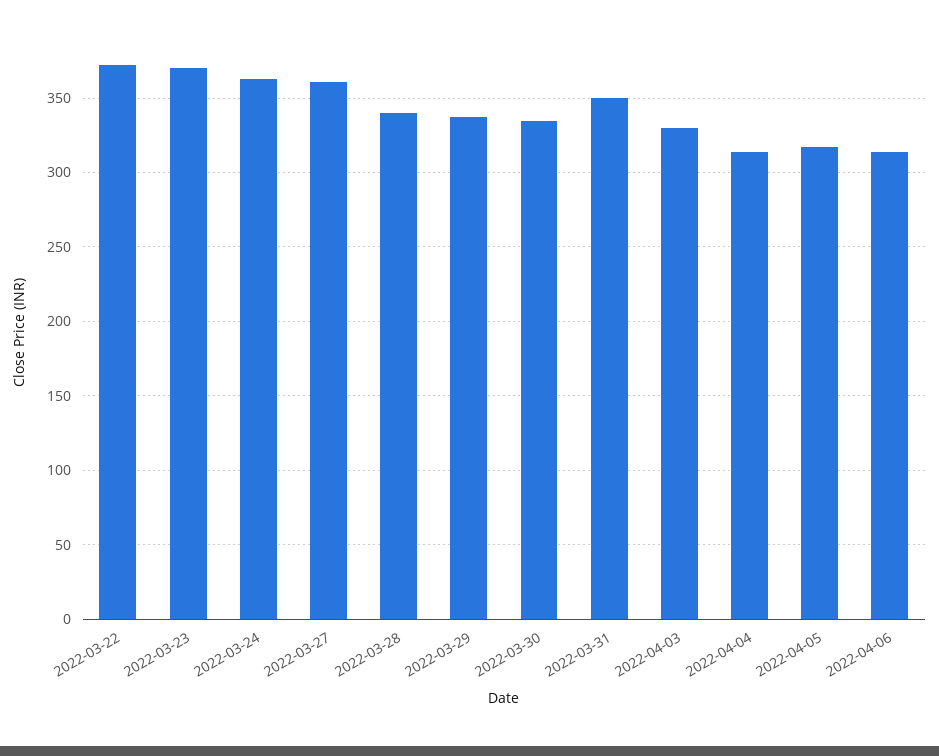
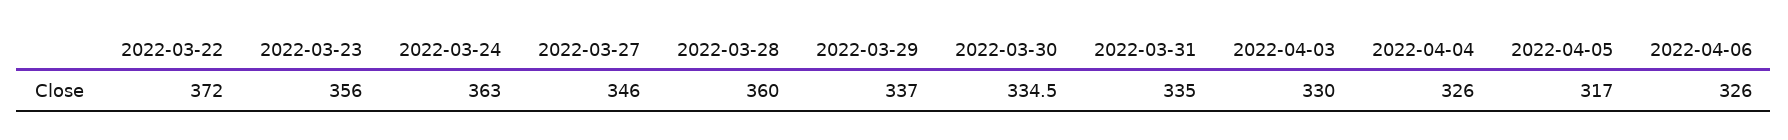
  {
    "2022-03-22": 372,
-   "2022-03-23": 370,
+   "2022-03-23": 356,
    "2022-03-24": 363,
-   "2022-03-27": 360,
+   "2022-03-27": 346,
-   "2022-03-28": 340,
+   "2022-03-28": 360,
    "2022-03-29": 337,
    "2022-03-30": 334.5,
-   "2022-03-31": 350,
+   "2022-03-31": 335,
    "2022-04-03": 330,
-   "2022-04-04": 315,
+   "2022-04-04": 326,
    "2022-04-05": 317,
-   "2022-04-06": 315
+   "2022-04-06": 326
  }

